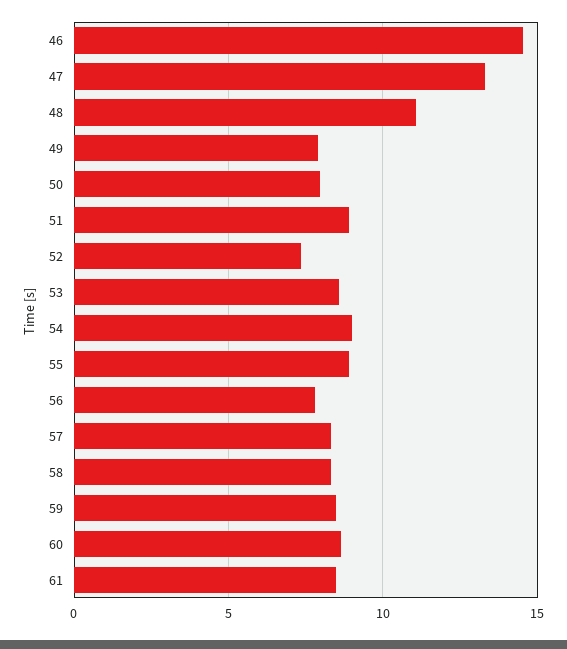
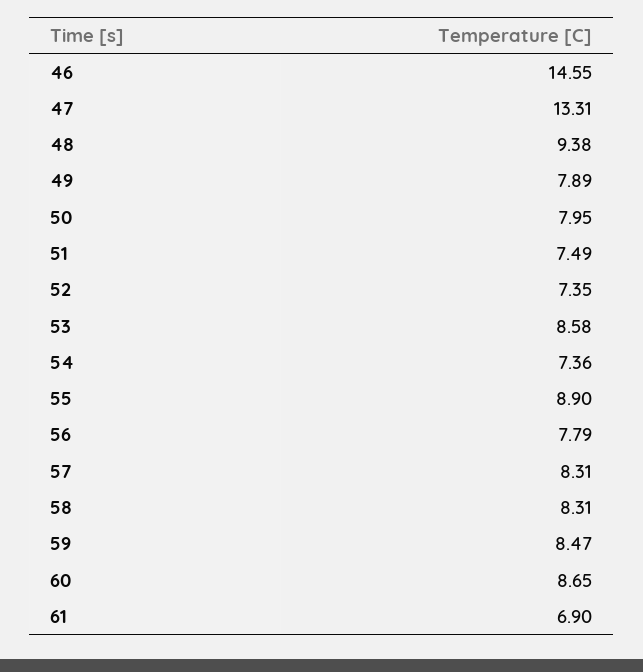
  {
    "46": 14.55,
    "47": 13.31,
-   "48": 11,
+   "48": 9.38,
    "49": 7.89,
    "50": 7.95,
-   "51": 9,
+   "51": 7.49,
    "52": 7.35,
    "53": 8.58,
-   "54": 9,
+   "54": 7.36,
    "55": 8.9,
    "56": 7.79,
    "57": 8.31,
    "58": 8.31,
    "59": 8.47,
    "60": 8.65,
-   "61": 8.5
+   "61": 6.9
  }

